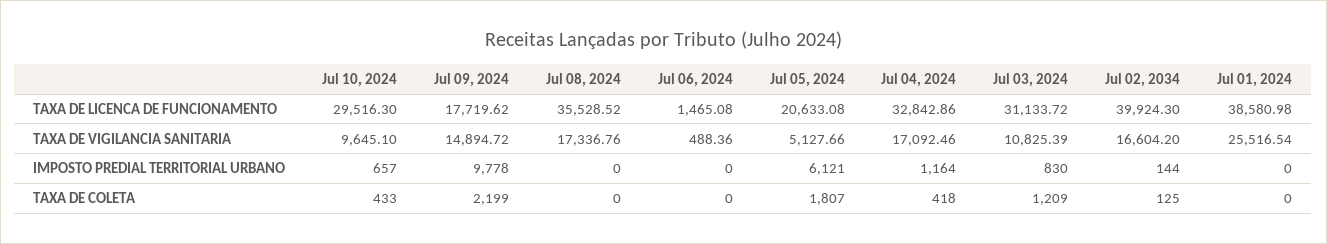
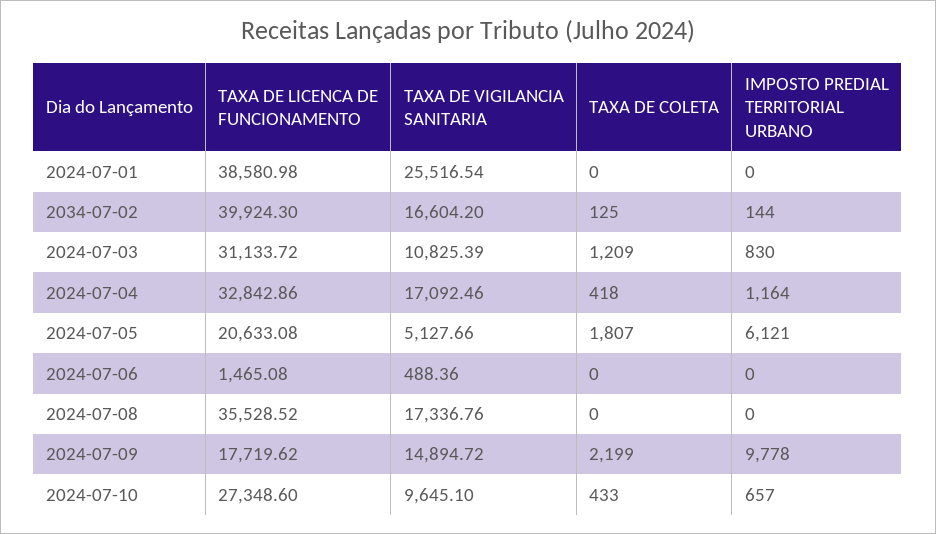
  {
    "Jul 10, 2024": {
-     "TAXA DE LICENCA DE FUNCIONAMENTO": 29516.3,
+     "TAXA DE LICENCA DE FUNCIONAMENTO": 27348.6,
      "TAXA DE VIGILANCIA SANITARIA": 9645.1,
      "IMPOSTO PREDIAL TERRITORIAL URBANO": 657,
      "TAXA DE COLETA": 433
    },
    "Jul 09, 2024": {
      "TAXA DE LICENCA DE FUNCIONAMENTO": 17719.62,
      "TAXA DE VIGILANCIA SANITARIA": 14894.72,
      "IMPOSTO PREDIAL TERRITORIAL URBANO": 9778,
      "TAXA DE COLETA": 2199
    },
    "Jul 08, 2024": {
      "TAXA DE LICENCA DE FUNCIONAMENTO": 35528.52,
      "TAXA DE VIGILANCIA SANITARIA": 17336.76,
      "IMPOSTO PREDIAL TERRITORIAL URBANO": 0,
      "TAXA DE COLETA": 0
    },
    "Jul 06, 2024": {
      "TAXA DE LICENCA DE FUNCIONAMENTO": 1465.08,
      "TAXA DE VIGILANCIA SANITARIA": 488.36,
      "IMPOSTO PREDIAL TERRITORIAL URBANO": 0,
      "TAXA DE COLETA": 0
    },
    "Jul 05, 2024": {
      "TAXA DE LICENCA DE FUNCIONAMENTO": 20633.08,
      "TAXA DE VIGILANCIA SANITARIA": 5127.66,
      "IMPOSTO PREDIAL TERRITORIAL URBANO": 6121,
      "TAXA DE COLETA": 1807
    },
    "Jul 04, 2024": {
      "TAXA DE LICENCA DE FUNCIONAMENTO": 32842.86,
      "TAXA DE VIGILANCIA SANITARIA": 17092.46,
      "IMPOSTO PREDIAL TERRITORIAL URBANO": 1164,
      "TAXA DE COLETA": 418
    },
    "Jul 03, 2024": {
      "TAXA DE LICENCA DE FUNCIONAMENTO": 31133.72,
      "TAXA DE VIGILANCIA SANITARIA": 10825.39,
      "IMPOSTO PREDIAL TERRITORIAL URBANO": 830,
      "TAXA DE COLETA": 1209
    },
    "Jul 02, 2034": {
      "TAXA DE LICENCA DE FUNCIONAMENTO": 39924.3,
      "TAXA DE VIGILANCIA SANITARIA": 16604.2,
      "IMPOSTO PREDIAL TERRITORIAL URBANO": 144,
      "TAXA DE COLETA": 125
    },
    "Jul 01, 2024": {
      "TAXA DE LICENCA DE FUNCIONAMENTO": 38580.98,
      "TAXA DE VIGILANCIA SANITARIA": 25516.54,
      "IMPOSTO PREDIAL TERRITORIAL URBANO": 0,
      "TAXA DE COLETA": 0
    }
  }

